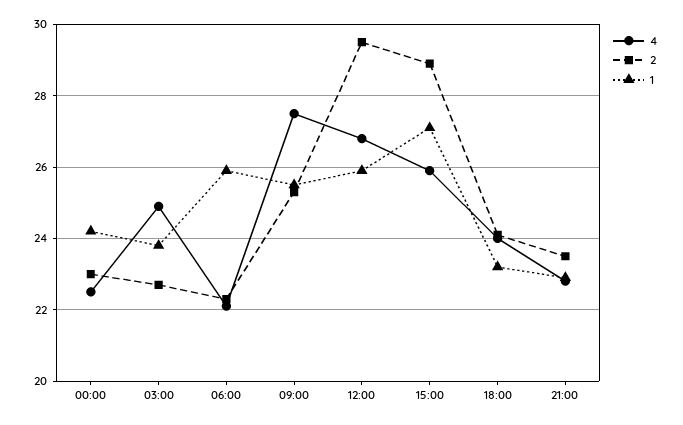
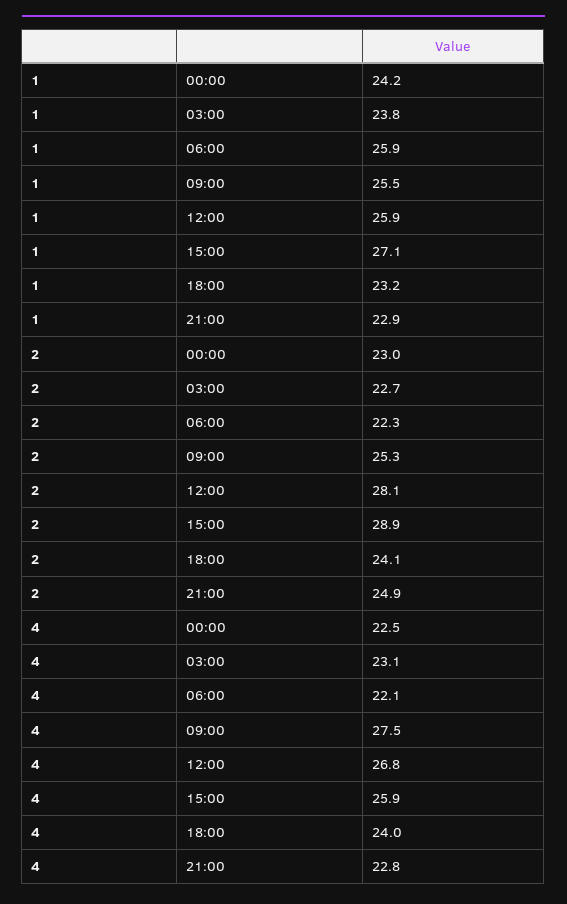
  {
    "4": {
      "00:00": 22.5,
-     "03:00": 25,
+     "03:00": 23.1,
      "06:00": 22.1,
      "09:00": 27.5,
      "12:00": 26.8,
      "15:00": 25.9,
      "18:00": 24,
      "21:00": 22.8
    },
    "2": {
      "00:00": 23,
      "03:00": 22.7,
      "06:00": 22.3,
      "09:00": 25.3,
-     "12:00": 29.5,
+     "12:00": 28.1,
      "15:00": 28.9,
      "18:00": 24.1,
-     "21:00": 23.5
+     "21:00": 24.9
    },
    "1": {
      "00:00": 24.2,
      "03:00": 23.8,
      "06:00": 25.9,
      "09:00": 25.5,
      "12:00": 25.9,
      "15:00": 27.1,
      "18:00": 23.2,
      "21:00": 22.9
    }
  }

